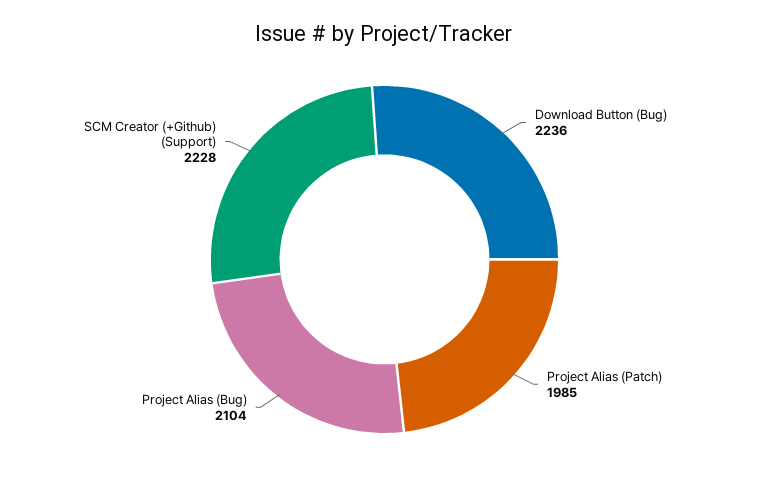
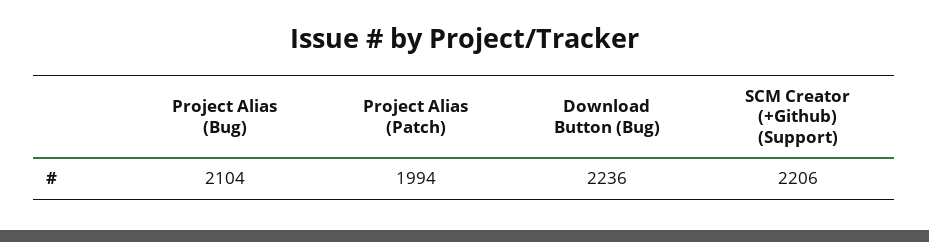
  {
    "Download Button (Bug)": 2236,
-   "Project Alias (Patch)": 1985,
+   "Project Alias (Patch)": 1994,
    "Project Alias (Bug)": 2104,
-   "SCM Creator (+Github) (Support)": 2228
+   "SCM Creator (+Github) (Support)": 2206
  }

